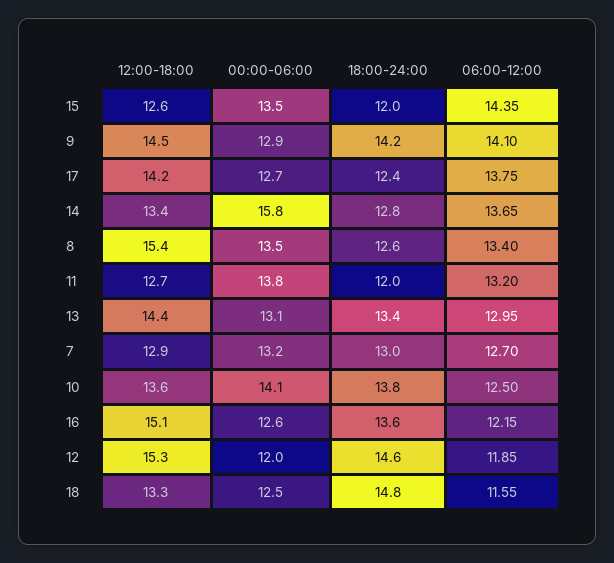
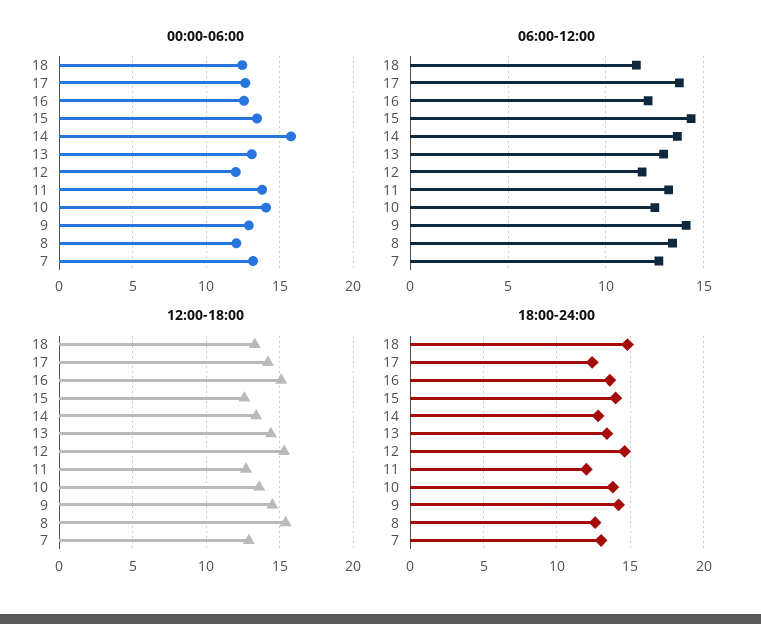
  {
    "12:00-18:00": {
      "15": 12.6,
      "9": 14.5,
      "17": 14.2,
      "14": 13.4,
      "8": 15.4,
      "11": 12.7,
      "13": 14.4,
      "7": 12.9,
      "10": 13.6,
      "16": 15.1,
      "12": 15.3,
      "18": 13.3
    },
    "00:00-06:00": {
      "15": 13.5,
      "9": 12.9,
      "17": 12.7,
      "14": 15.8,
-     "8": 13.5,
+     "8": 12,
      "11": 13.8,
      "13": 13.1,
      "7": 13.2,
      "10": 14.1,
      "16": 12.6,
      "12": 12,
      "18": 12.5
    },
    "18:00-24:00": {
-     "15": 12,
+     "15": 14,
      "9": 14.2,
      "17": 12.4,
      "14": 12.8,
      "8": 12.6,
      "11": 12,
      "13": 13.4,
      "7": 13,
      "10": 13.8,
      "16": 13.6,
      "12": 14.6,
      "18": 14.8
    },
    "06:00-12:00": {
      "15": 14.35,
      "9": 14.1,
      "17": 13.75,
      "14": 13.65,
      "8": 13.4,
      "11": 13.2,
      "13": 12.95,
      "7": 12.7,
      "10": 12.5,
      "16": 12.15,
      "12": 11.85,
      "18": 11.55
    }
  }

